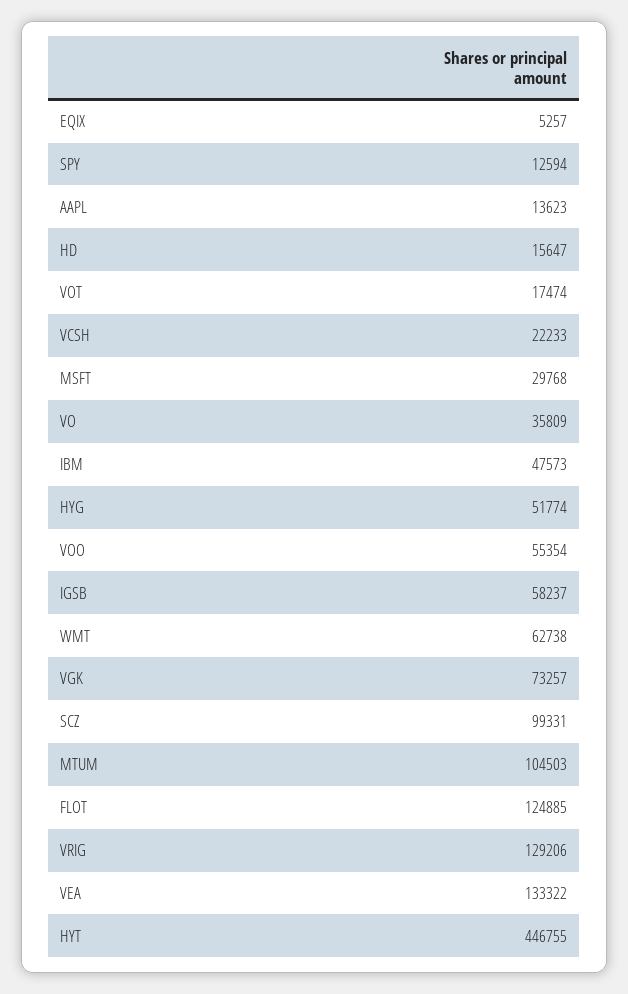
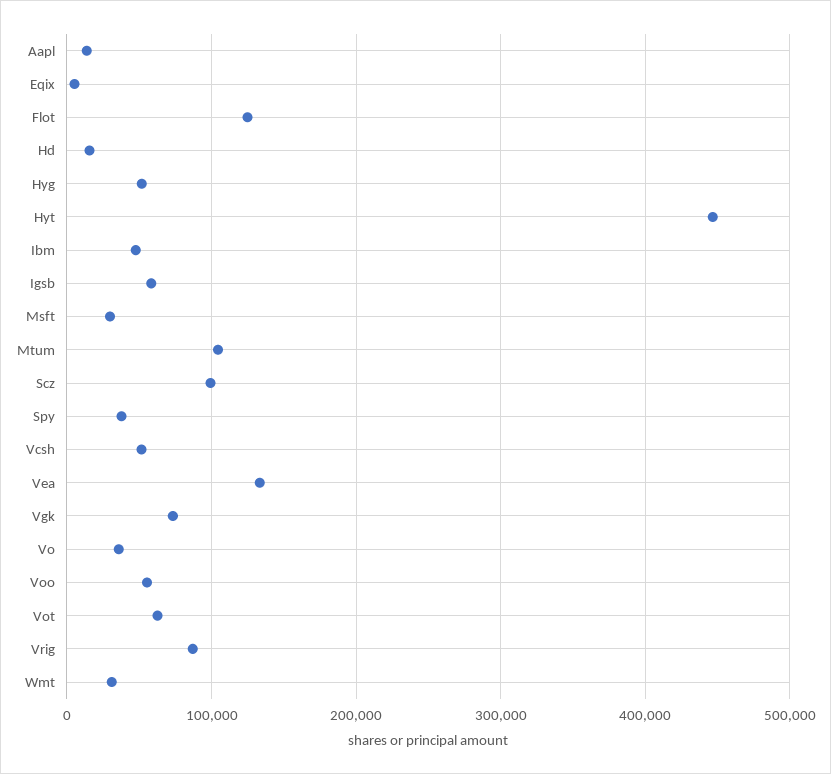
  {
    "EQIX": 5257,
-   "SPY": 12594,
+   "SPY": 40000,
    "AAPL": 13623,
    "HD": 15647,
-   "VOT": 17474,
+   "VOT": 60000,
-   "VCSH": 22233,
+   "VCSH": 50000,
    "MSFT": 29768,
    "VO": 35809,
    "IBM": 47573,
    "HYG": 51774,
    "VOO": 55354,
    "IGSB": 58237,
-   "WMT": 62738,
+   "WMT": 30000,
    "VGK": 73257,
    "SCZ": 99331,
    "MTUM": 104503,
    "FLOT": 124885,
-   "VRIG": 129206,
+   "VRIG": 90000,
    "VEA": 133322,
    "HYT": 446755
  }

